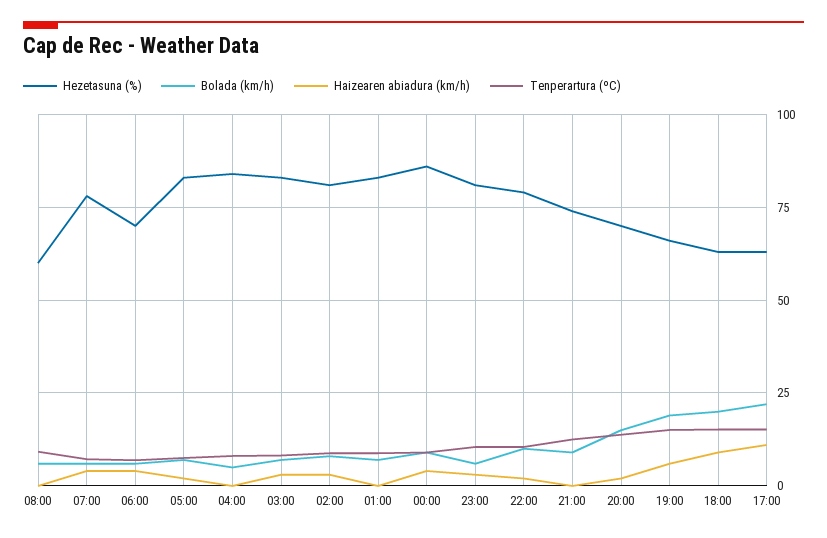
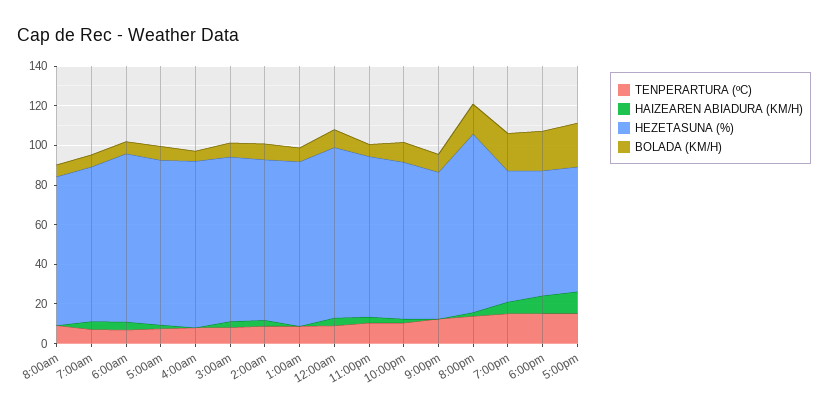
  {
    "Hezetasuna (%)": {
-     "08:00": 60,
+     "08:00": 75,
      "07:00": 77.5,
-     "06:00": 70,
+     "06:00": 85,
      "05:00": 82.5,
      "04:00": 85,
      "03:00": 82.5,
      "02:00": 80,
      "01:00": 82.5,
      "00:00": 85,
      "23:00": 80,
      "22:00": 80,
      "21:00": 75,
-     "20:00": 70,
+     "20:00": 90,
      "19:00": 65,
      "18:00": 62.5,
      "17:00": 62.5
    },
    "Bolada (km/h)": {
      "08:00": 5,
      "07:00": 5,
      "06:00": 5,
      "05:00": 7.5,
      "04:00": 5,
      "03:00": 7.5,
      "02:00": 7.5,
      "01:00": 7.5,
      "00:00": 10,
      "23:00": 5,
      "22:00": 10,
      "21:00": 10,
      "20:00": 15,
      "19:00": 20,
      "18:00": 20,
      "17:00": 22.5
    },
    "Haizearen abiadura (km/h)": {
      "08:00": 0,
      "07:00": 5,
      "06:00": 5,
      "05:00": 2.5,
      "04:00": 0,
      "03:00": 2.5,
      "02:00": 2.5,
      "01:00": 0,
      "00:00": 5,
      "23:00": 2.5,
      "22:00": 2.5,
      "21:00": 0,
      "20:00": 2.5,
      "19:00": 5,
      "18:00": 10,
      "17:00": 10
    },
    "Tenperartura (ºC)": {
      "08:00": 10,
      "07:00": 7.5,
      "06:00": 7.5,
      "05:00": 7.5,
      "04:00": 7.5,
      "03:00": 7.5,
      "02:00": 10,
      "01:00": 10,
      "00:00": 10,
      "23:00": 10,
      "22:00": 10,
      "21:00": 12.5,
      "20:00": 15,
      "19:00": 15,
      "18:00": 15,
      "17:00": 15
    }
  }

